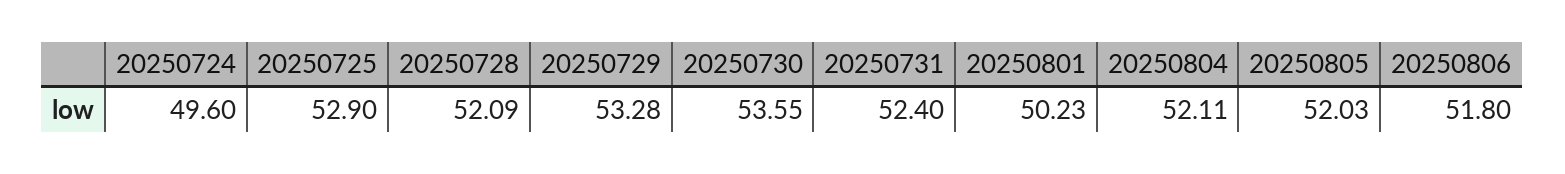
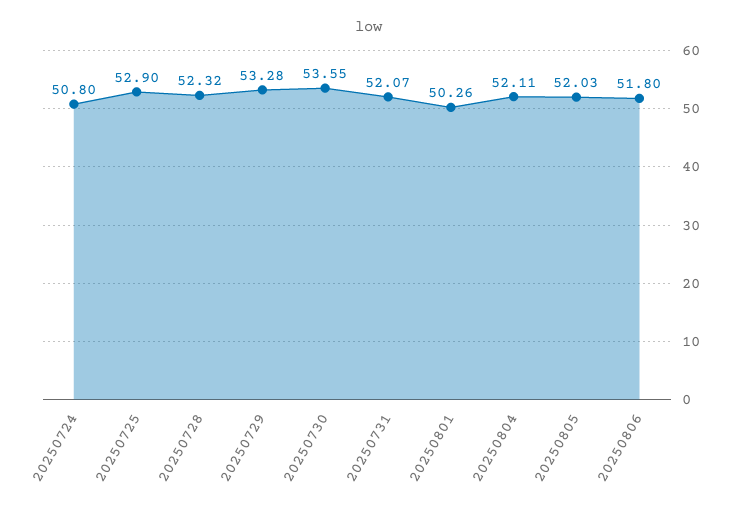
  {
-   "20250724": 49.6,
+   "20250724": 50.8,
    "20250725": 52.9,
-   "20250728": 52.09,
+   "20250728": 52.32,
    "20250729": 53.28,
    "20250730": 53.55,
-   "20250731": 52.4,
+   "20250731": 52.07,
-   "20250801": 50.23,
+   "20250801": 50.26,
    "20250804": 52.11,
    "20250805": 52.03,
    "20250806": 51.8
  }

